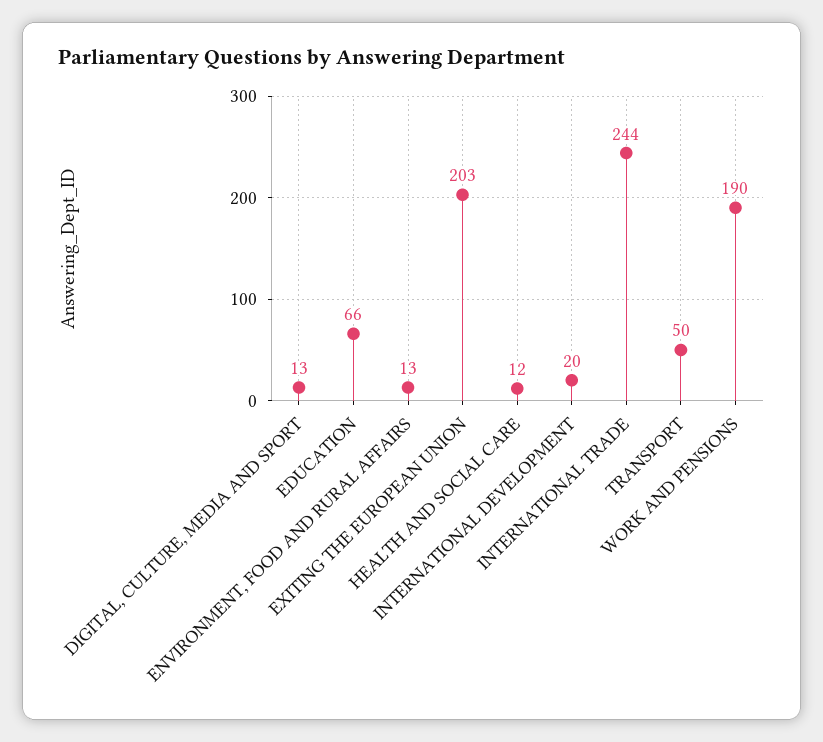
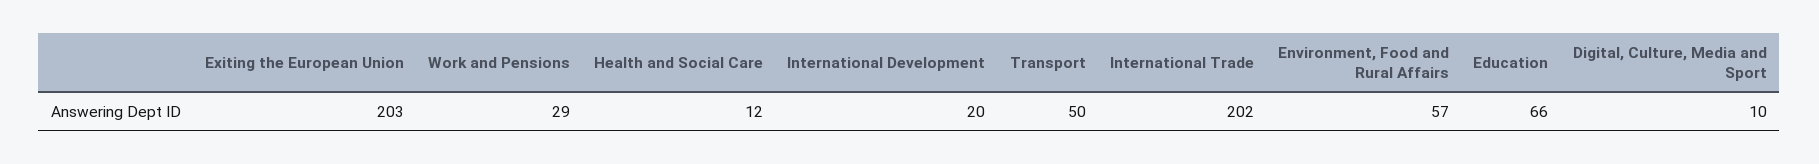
  {
-   "DIGITAL, CULTURE, MEDIA AND SPORT": 13,
+   "DIGITAL, CULTURE, MEDIA AND SPORT": 10,
    "EDUCATION": 66,
-   "ENVIRONMENT, FOOD AND RURAL AFFAIRS": 13,
+   "ENVIRONMENT, FOOD AND RURAL AFFAIRS": 57,
    "EXITING THE EUROPEAN UNION": 203,
    "HEALTH AND SOCIAL CARE": 12,
    "INTERNATIONAL DEVELOPMENT": 20,
-   "INTERNATIONAL TRADE": 244,
+   "INTERNATIONAL TRADE": 202,
    "TRANSPORT": 50,
-   "WORK AND PENSIONS": 190
+   "WORK AND PENSIONS": 29
  }

